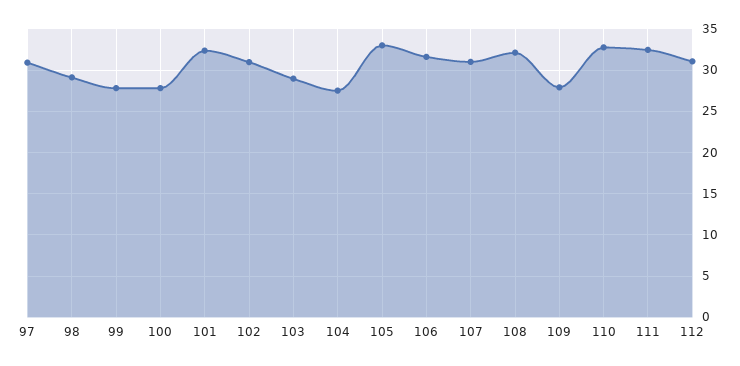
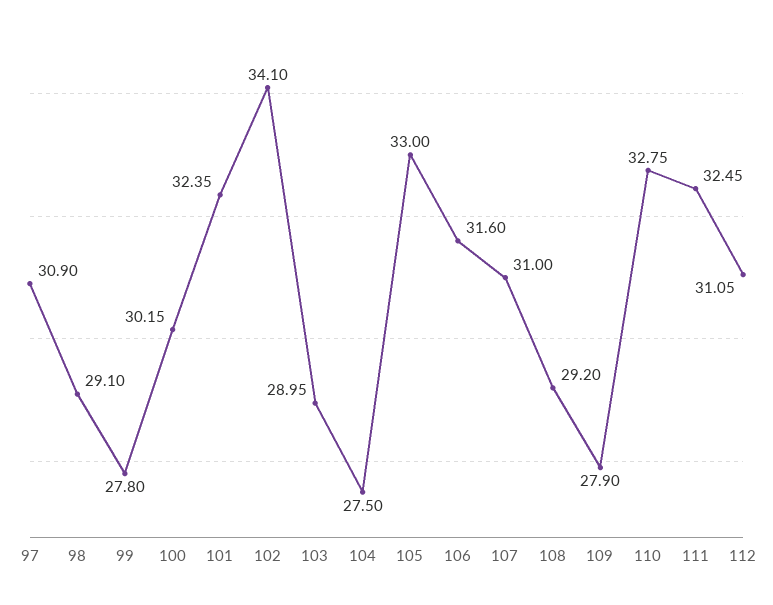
  {
    "97": 30.9,
    "98": 29.1,
    "99": 27.8,
-   "100": 28,
+   "100": 30.15,
    "101": 32.35,
-   "102": 31,
+   "102": 34.1,
    "103": 28.95,
    "104": 27.5,
    "105": 33,
    "106": 31.6,
    "107": 31,
-   "108": 32,
+   "108": 29.2,
    "109": 27.9,
    "110": 32.75,
    "111": 32.45,
    "112": 31.05
  }

